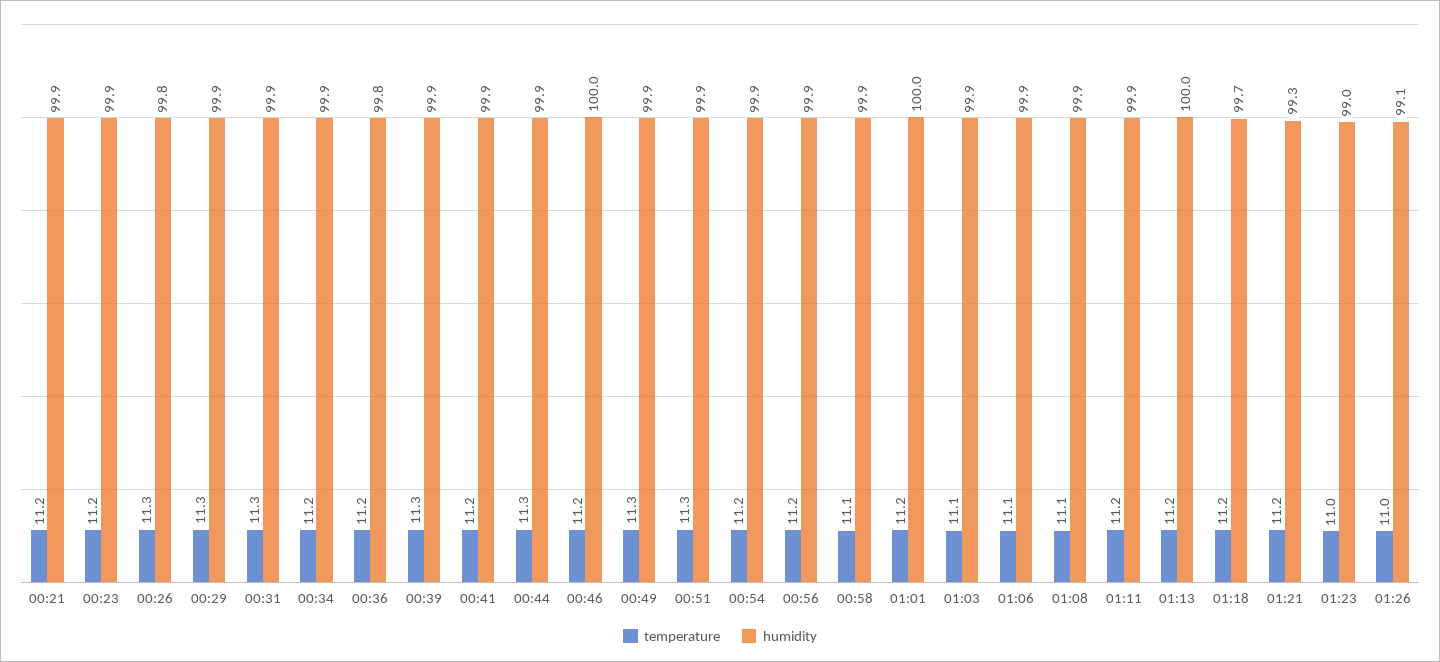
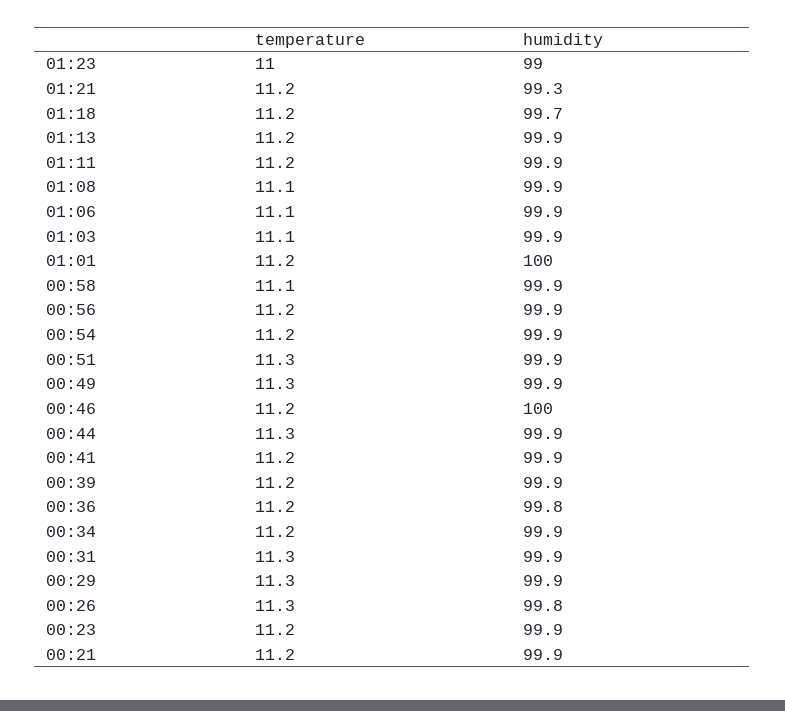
  {
    "temperature": {
      "00:21": 11.2,
      "00:23": 11.2,
      "00:26": 11.3,
      "00:29": 11.3,
      "00:31": 11.3,
      "00:34": 11.2,
      "00:36": 11.2,
-     "00:39": 11.3,
+     "00:39": 11.2,
      "00:41": 11.2,
      "00:44": 11.3,
      "00:46": 11.2,
      "00:49": 11.3,
      "00:51": 11.3,
      "00:54": 11.2,
      "00:56": 11.2,
      "00:58": 11.1,
      "01:01": 11.2,
      "01:03": 11.1,
      "01:06": 11.1,
      "01:08": 11.1,
      "01:11": 11.2,
      "01:13": 11.2,
      "01:18": 11.2,
      "01:21": 11.2,
-     "01:23": 11,
+     "01:23": 11
-     "01:26": 11
    },
    "humidity": {
      "00:21": 99.9,
      "00:23": 99.9,
      "00:26": 99.8,
      "00:29": 99.9,
      "00:31": 99.9,
      "00:34": 99.9,
      "00:36": 99.8,
      "00:39": 99.9,
      "00:41": 99.9,
      "00:44": 99.9,
      "00:46": 100,
      "00:49": 99.9,
      "00:51": 99.9,
      "00:54": 99.9,
      "00:56": 99.9,
      "00:58": 99.9,
      "01:01": 100,
      "01:03": 99.9,
      "01:06": 99.9,
      "01:08": 99.9,
      "01:11": 99.9,
-     "01:13": 100,
+     "01:13": 99.9,
      "01:18": 99.7,
      "01:21": 99.3,
-     "01:23": 99,
+     "01:23": 99
-     "01:26": 99.1
    }
  }

